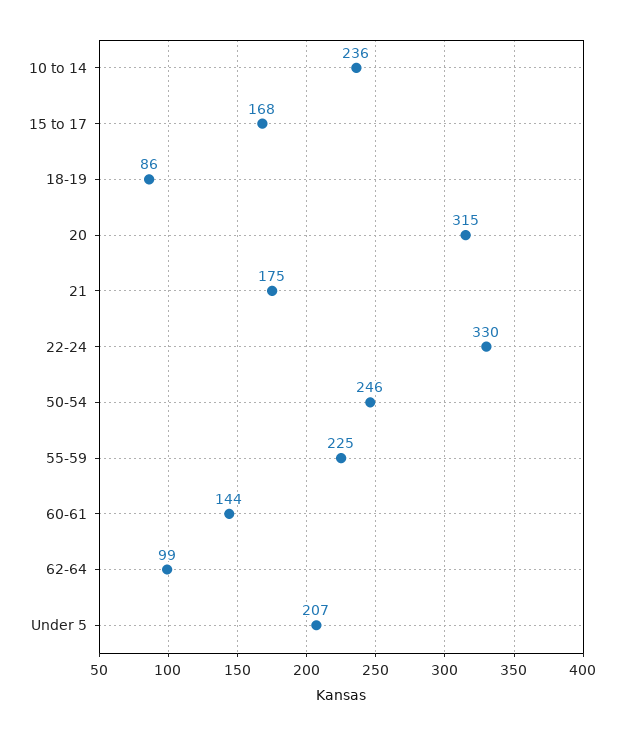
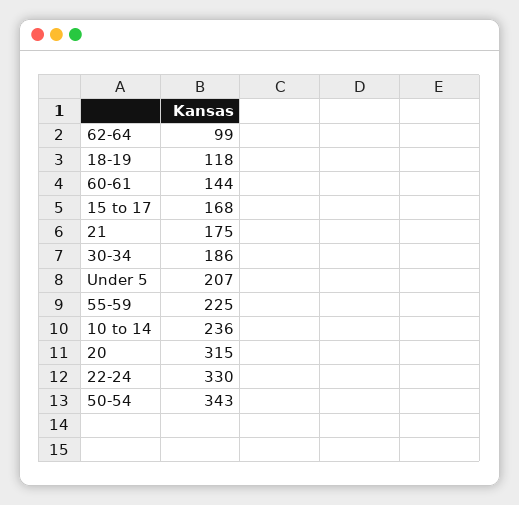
  {
    "10 to 14": 236,
    "15 to 17": 168,
-   "18-19": 86,
+   "18-19": 118,
    "20": 315,
    "21": 175,
    "22-24": 330,
-   "50-54": 246,
+   "50-54": 343,
    "55-59": 225,
    "60-61": 144,
    "62-64": 99,
-   "Under 5": 207
+   "Under 5": 207,
+   "30-34": 186
  }

